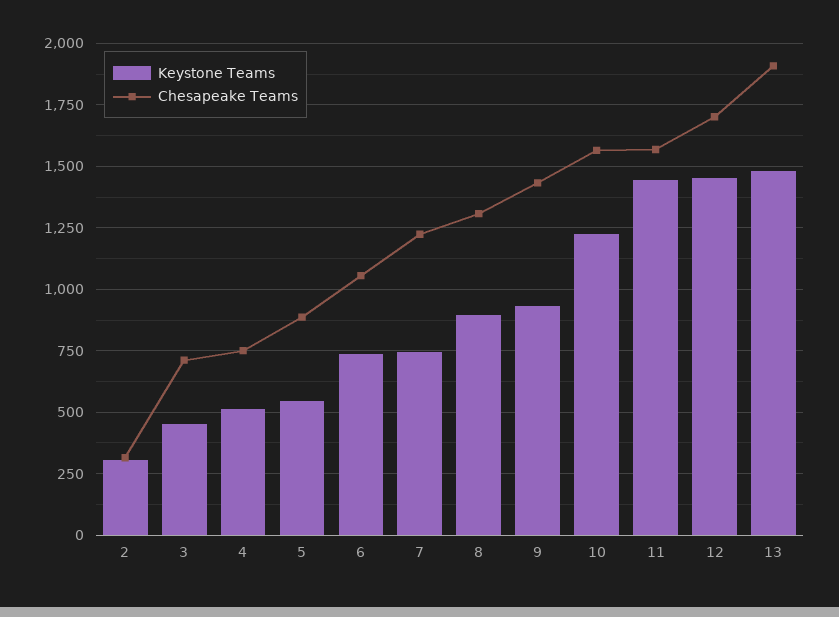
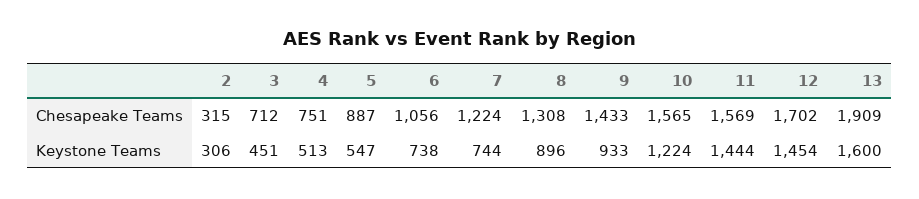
  {
    "Keystone Teams": {
      "2": 306,
      "3": 451,
      "4": 513,
      "5": 547,
      "6": 738,
      "7": 744,
      "8": 896,
      "9": 933,
      "10": 1224,
      "11": 1444,
      "12": 1454,
-     "13": 1475
+     "13": 1600
    },
    "Chesapeake Teams": {
      "2": 315,
      "3": 712,
      "4": 751,
      "5": 887,
      "6": 1056,
      "7": 1224,
      "8": 1308,
      "9": 1433,
      "10": 1565,
      "11": 1569,
      "12": 1702,
      "13": 1909
    }
  }

